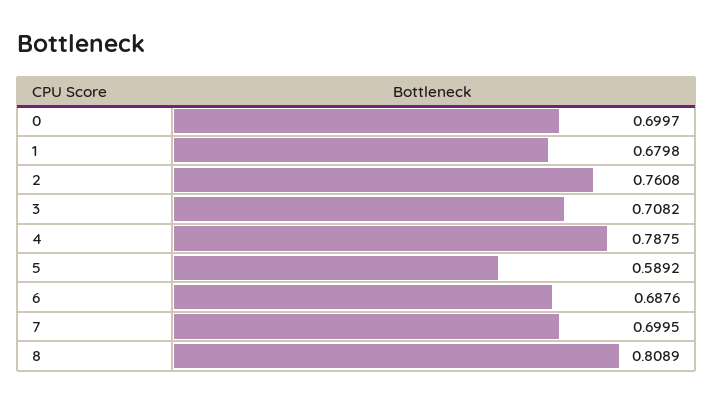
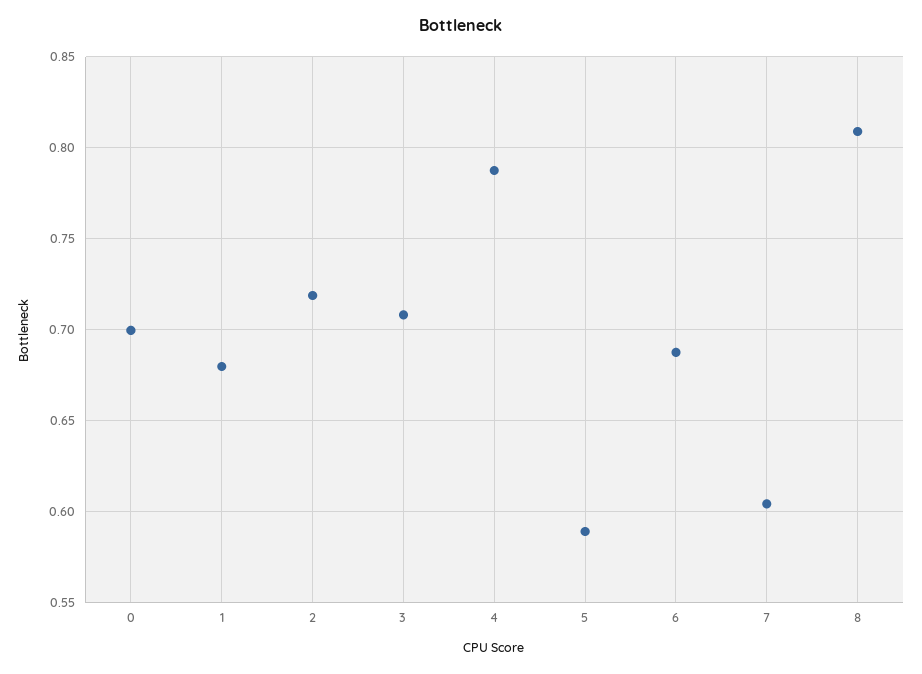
  {
    "0": 0.6997,
    "1": 0.6798,
-   "2": 0.7608,
+   "2": 0.72,
    "3": 0.7082,
    "4": 0.7875,
    "5": 0.5892,
    "6": 0.6876,
-   "7": 0.6995,
+   "7": 0.605,
    "8": 0.8089
  }

